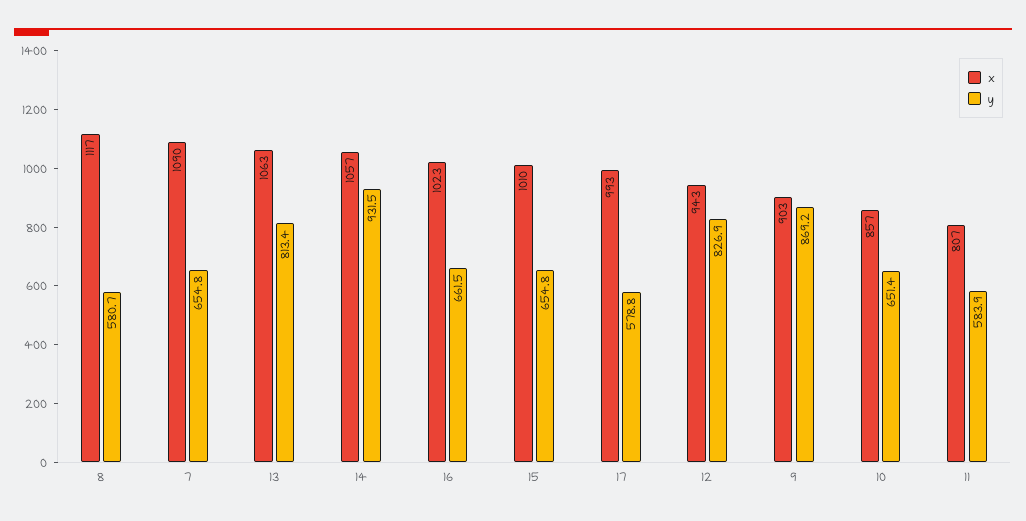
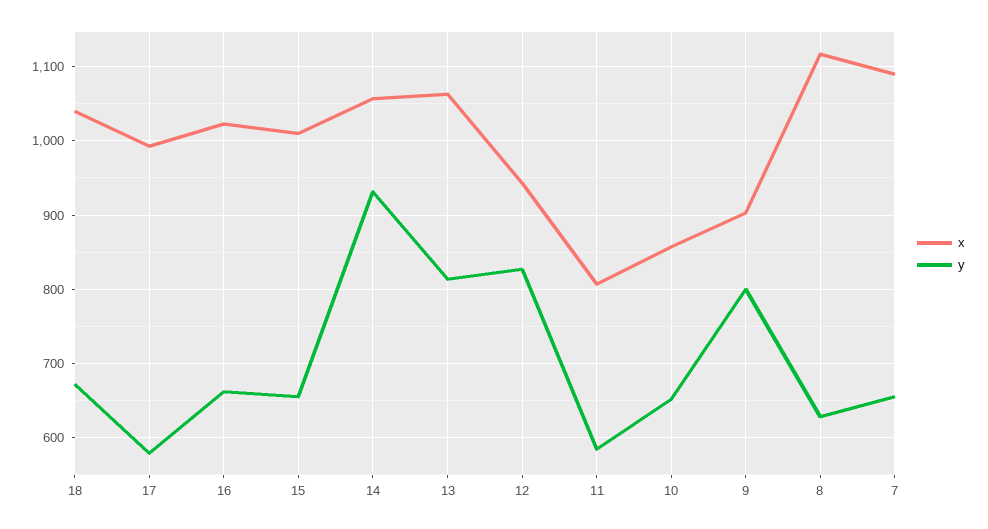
  {
    "x": {
      "8": 1117,
      "7": 1090,
      "13": 1063,
      "14": 1057,
      "16": 1023,
      "15": 1010,
      "17": 993,
      "12": 943,
      "9": 903,
      "10": 857,
-     "11": 807
+     "11": 807,
+     "18": 1040
    },
    "y": {
-     "8": 580.7,
+     "8": 630,
      "7": 654.8,
      "13": 813.4,
      "14": 931.5,
      "16": 661.5,
      "15": 654.8,
      "17": 578.8,
      "12": 826.9,
-     "9": 869.2,
+     "9": 800,
      "10": 651.4,
-     "11": 583.9
+     "11": 583.9,
+     "18": 670
    }
  }

